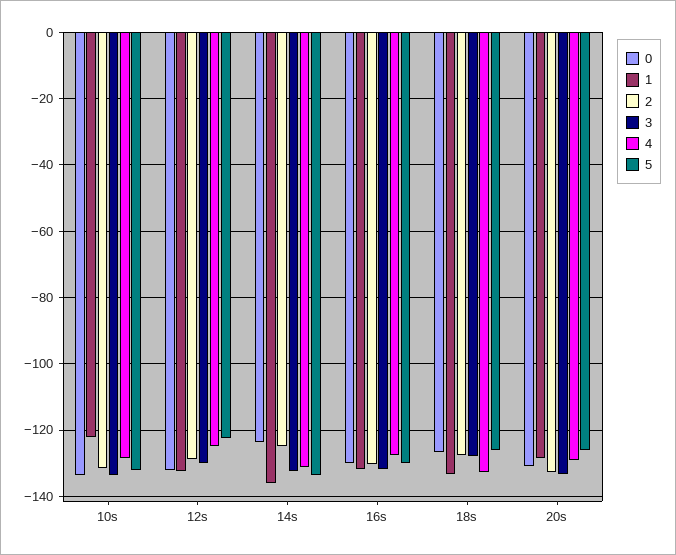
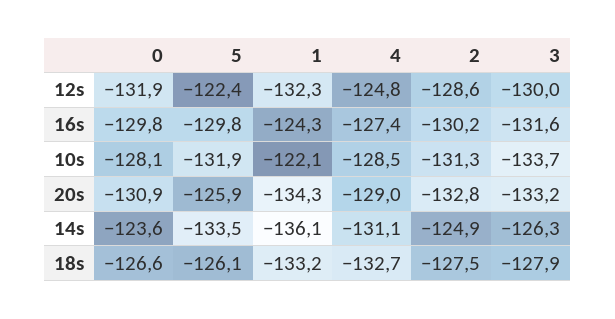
  {
    "0": {
-     "10s": -134,
+     "10s": -128.1,
      "12s": -131.9,
      "14s": -123.6,
      "16s": -129.8,
      "18s": -126.6,
      "20s": -130.9
    },
    "1": {
      "10s": -122.1,
      "12s": -132.3,
      "14s": -136.1,
-     "16s": -132,
+     "16s": -124.3,
      "18s": -133.2,
-     "20s": -128
+     "20s": -134.3
    },
    "2": {
      "10s": -131.3,
      "12s": -128.6,
      "14s": -124.9,
      "16s": -130.2,
      "18s": -127.5,
      "20s": -132.8
    },
    "3": {
      "10s": -133.7,
      "12s": -130,
-     "14s": -132,
+     "14s": -126.3,
      "16s": -131.6,
      "18s": -127.9,
      "20s": -133.2
    },
    "4": {
      "10s": -128.5,
      "12s": -124.8,
      "14s": -131.1,
      "16s": -127.4,
      "18s": -132.7,
      "20s": -129
    },
    "5": {
      "10s": -131.9,
      "12s": -122.4,
      "14s": -133.5,
      "16s": -129.8,
      "18s": -126.1,
      "20s": -125.9
    }
  }

